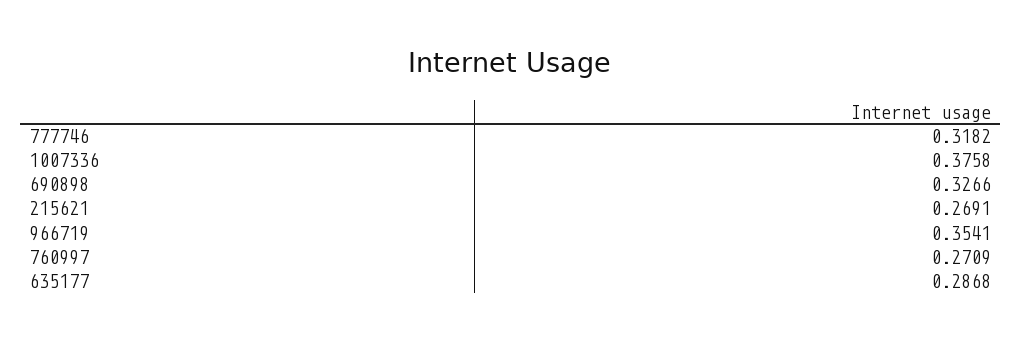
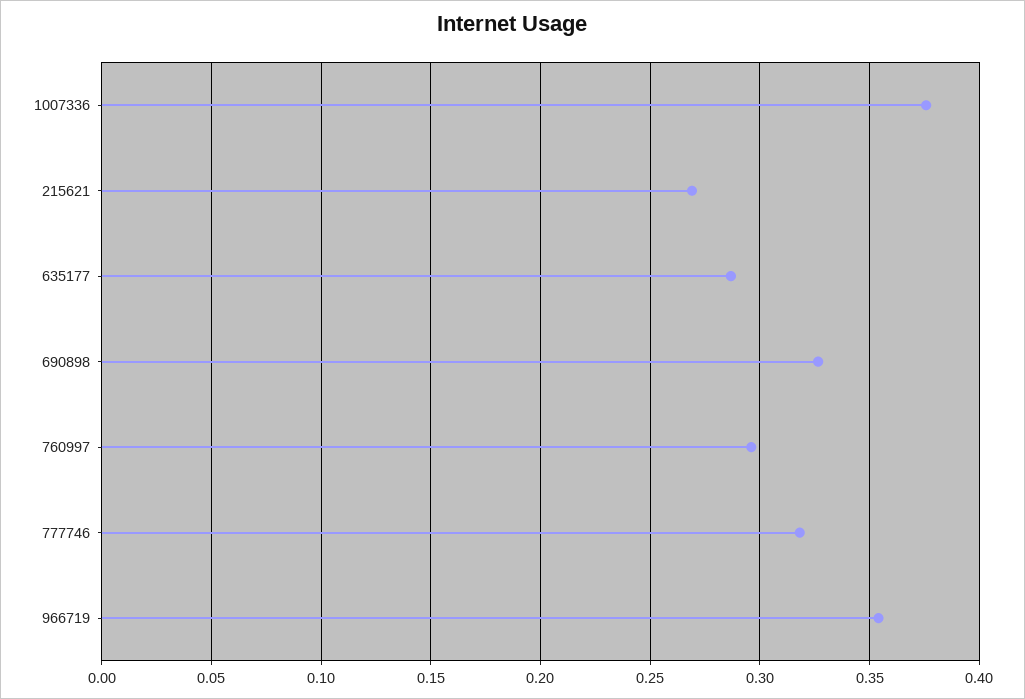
  {
    "777746": 0.3182,
    "1007336": 0.3758,
    "690898": 0.3266,
    "215621": 0.2691,
    "966719": 0.3541,
-   "760997": 0.2709,
+   "760997": 0.295,
    "635177": 0.2868
  }

